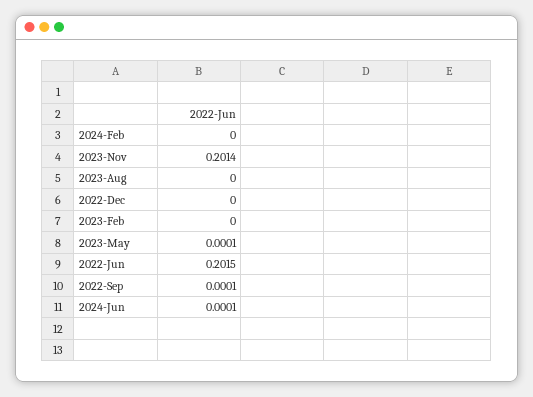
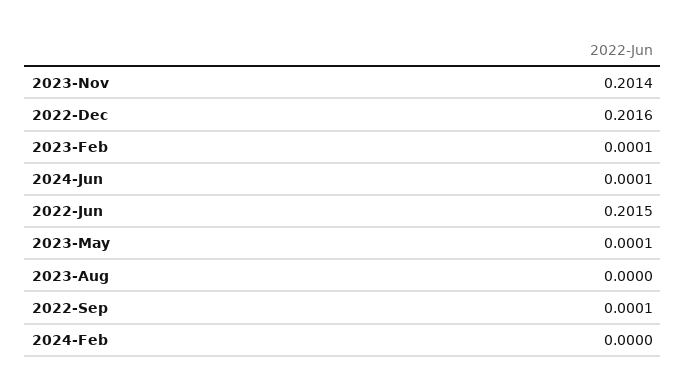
  {
    "2024-Feb": 0,
    "2023-Nov": 0.2014,
    "2023-Aug": 0,
-   "2022-Dec": 0,
+   "2022-Dec": 0.2016,
-   "2023-Feb": 0,
+   "2023-Feb": 0.0001,
    "2023-May": 0.0001,
    "2022-Jun": 0.2015,
    "2022-Sep": 0.0001,
    "2024-Jun": 0.0001
  }

